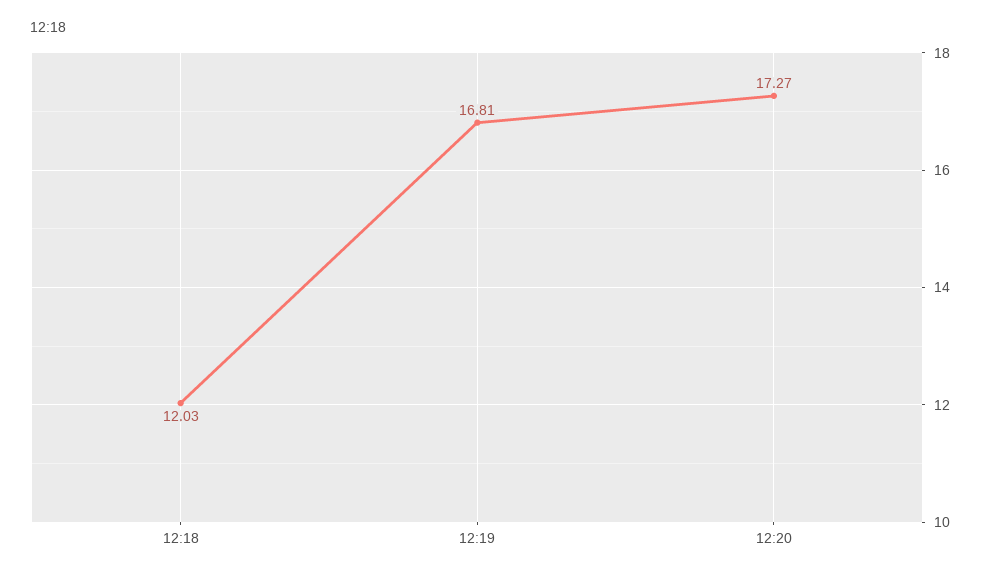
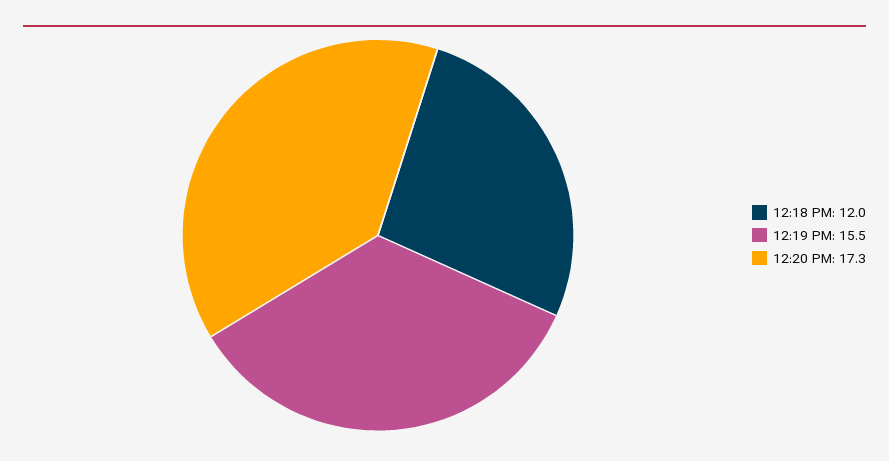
  {
    "12:18": 12.03,
-   "12:19": 16.81,
+   "12:19": 15.5,
    "12:20": 17.27
  }

